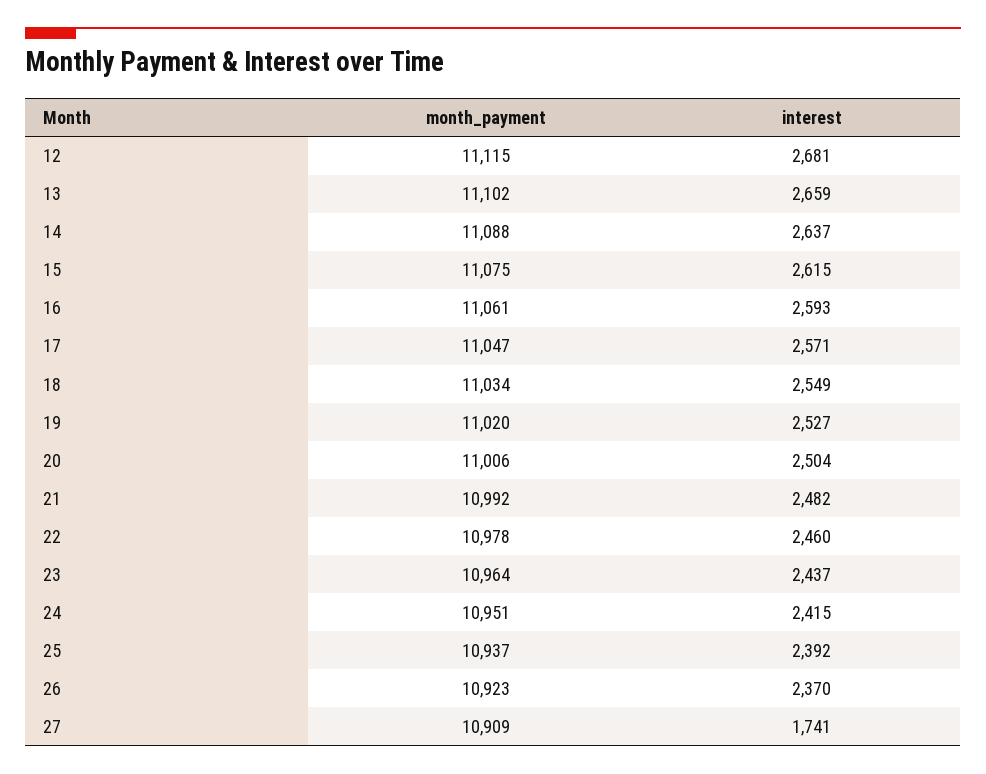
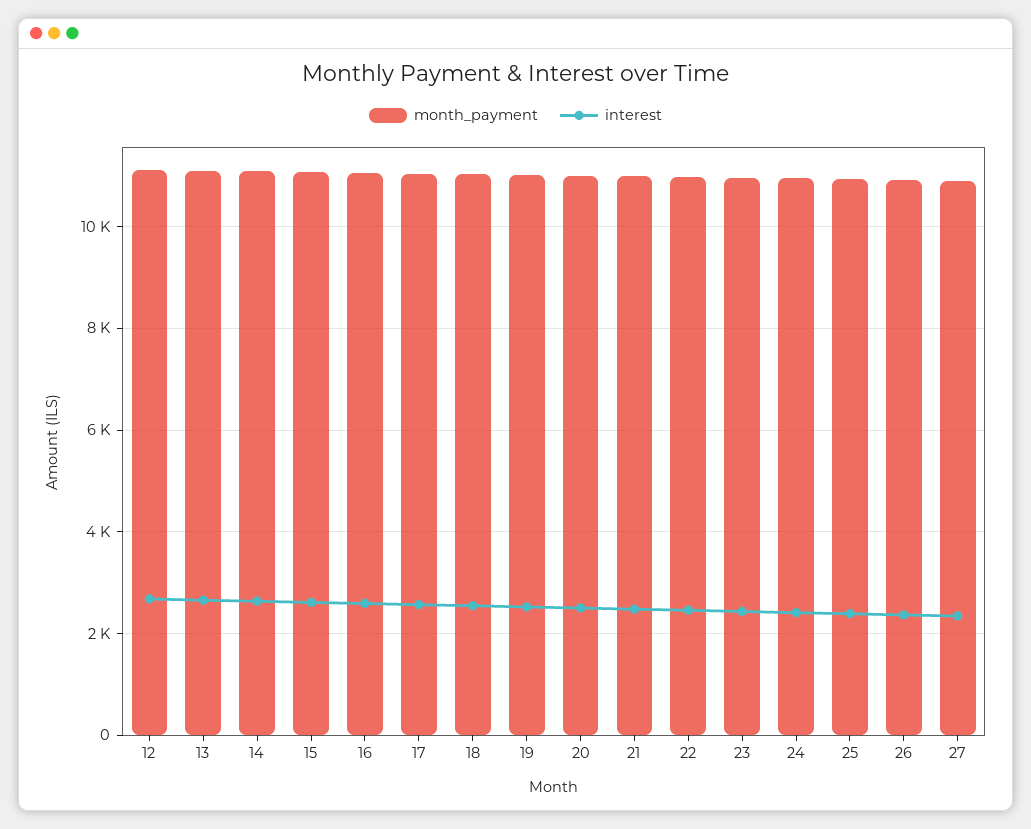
  {
    "month_payment": {
      "12": 11115,
      "13": 11102,
      "14": 11088,
      "15": 11075,
      "16": 11061,
      "17": 11047,
      "18": 11034,
      "19": 11020,
      "20": 11006,
      "21": 10992,
      "22": 10978,
      "23": 10964,
      "24": 10951,
      "25": 10937,
      "26": 10923,
      "27": 10909
    },
    "interest": {
      "12": 2681,
      "13": 2659,
      "14": 2637,
      "15": 2615,
      "16": 2593,
      "17": 2571,
      "18": 2549,
      "19": 2527,
      "20": 2504,
      "21": 2482,
      "22": 2460,
      "23": 2437,
      "24": 2415,
      "25": 2392,
      "26": 2370,
-     "27": 1741
+     "27": 2400
    }
  }

